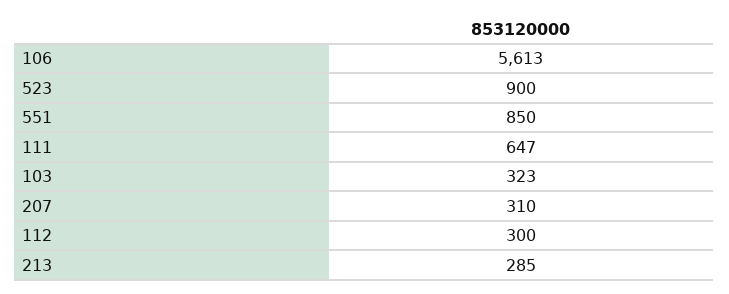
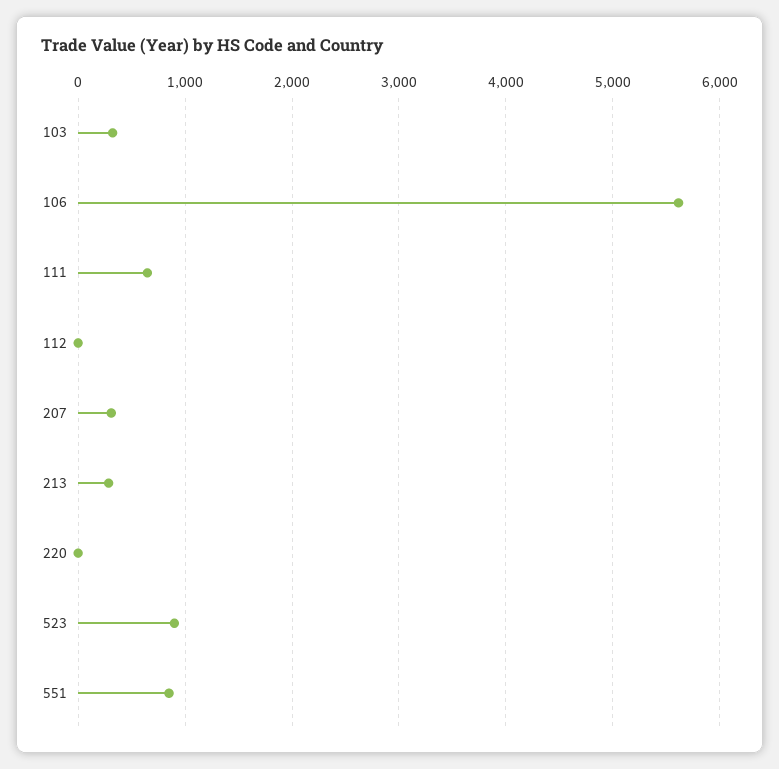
  {
    "106": 5613,
    "523": 900,
    "551": 850,
    "111": 647,
    "103": 323,
    "207": 310,
-   "112": 300,
+   "112": 0,
-   "213": 285
+   "213": 285,
+   "220": 0
  }

